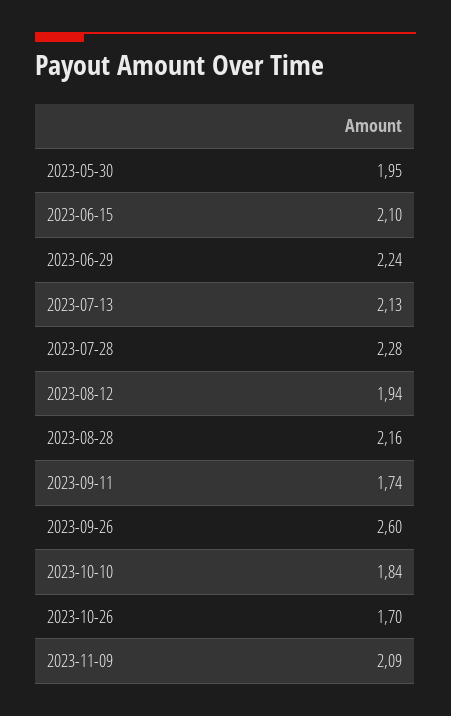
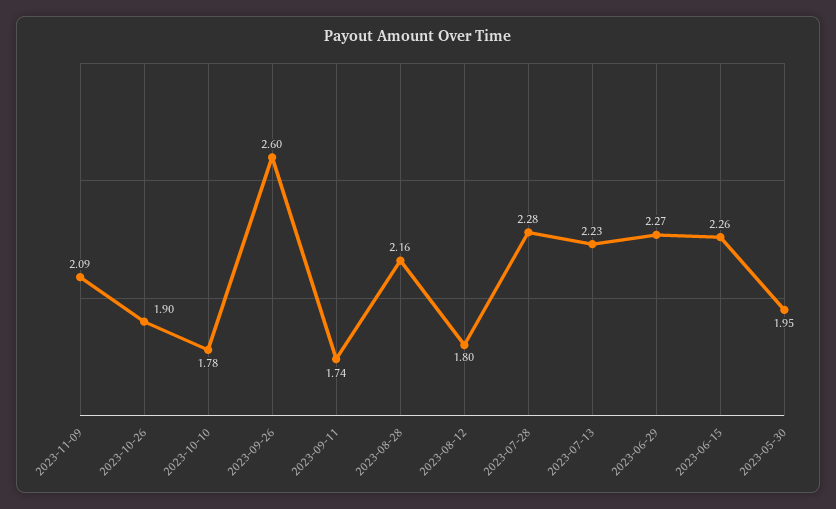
  {
    "2023-05-30": 1.95,
-   "2023-06-15": 2.1,
+   "2023-06-15": 2.26,
-   "2023-06-29": 2.24,
+   "2023-06-29": 2.27,
-   "2023-07-13": 2.13,
+   "2023-07-13": 2.23,
    "2023-07-28": 2.28,
-   "2023-08-12": 1.94,
+   "2023-08-12": 1.8,
    "2023-08-28": 2.16,
    "2023-09-11": 1.74,
    "2023-09-26": 2.6,
-   "2023-10-10": 1.84,
+   "2023-10-10": 1.78,
-   "2023-10-26": 1.7,
+   "2023-10-26": 1.9,
    "2023-11-09": 2.09
  }

